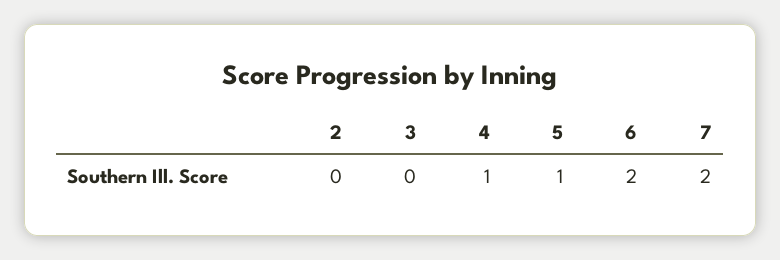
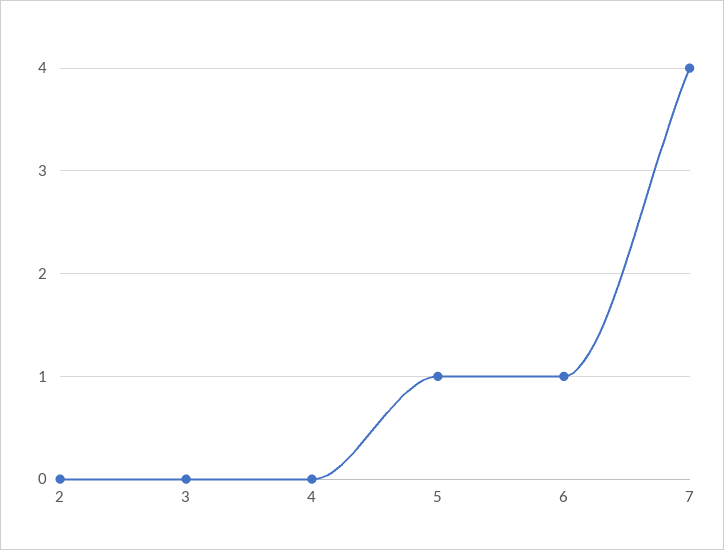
  {
    "2": 0,
    "3": 0,
-   "4": 1,
+   "4": 0,
    "5": 1,
-   "6": 2,
+   "6": 1,
-   "7": 2
+   "7": 4
  }

